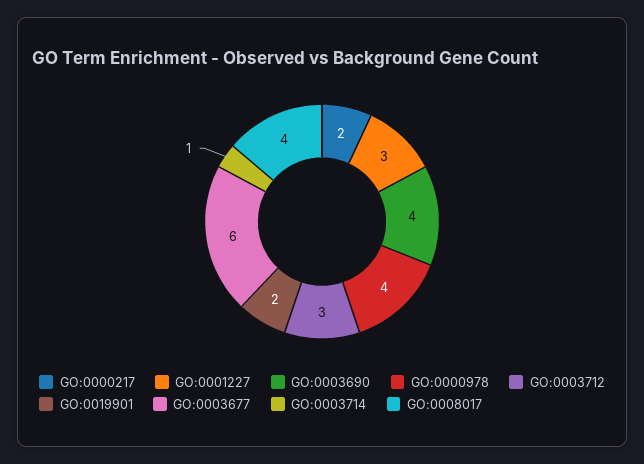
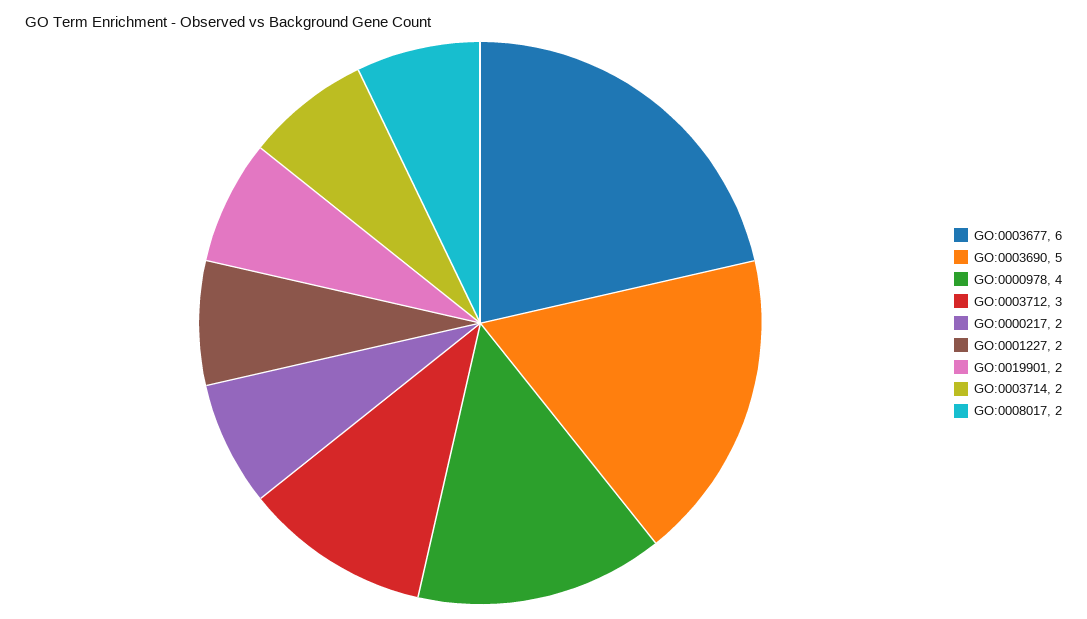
  {
    "GO:0000217": 2,
-   "GO:0001227": 3,
+   "GO:0001227": 2,
-   "GO:0003690": 4,
+   "GO:0003690": 5,
    "GO:0000978": 4,
    "GO:0003712": 3,
    "GO:0019901": 2,
    "GO:0003677": 6,
-   "GO:0003714": 1,
+   "GO:0003714": 2,
-   "GO:0008017": 4
+   "GO:0008017": 2
  }

